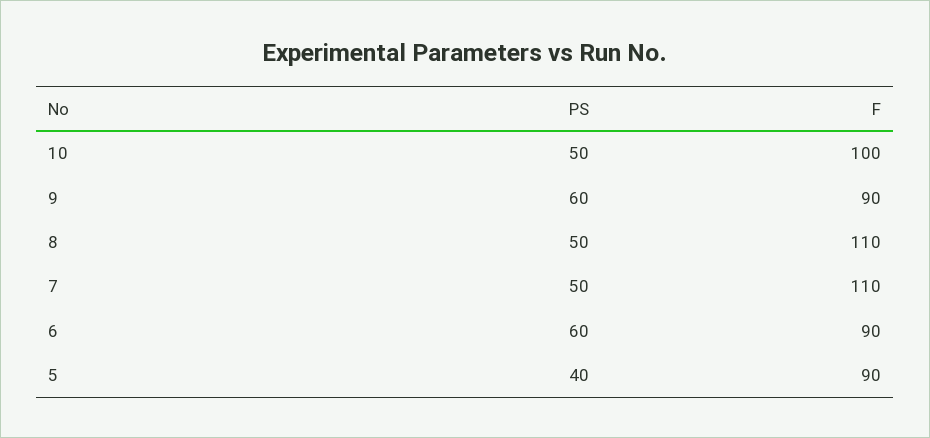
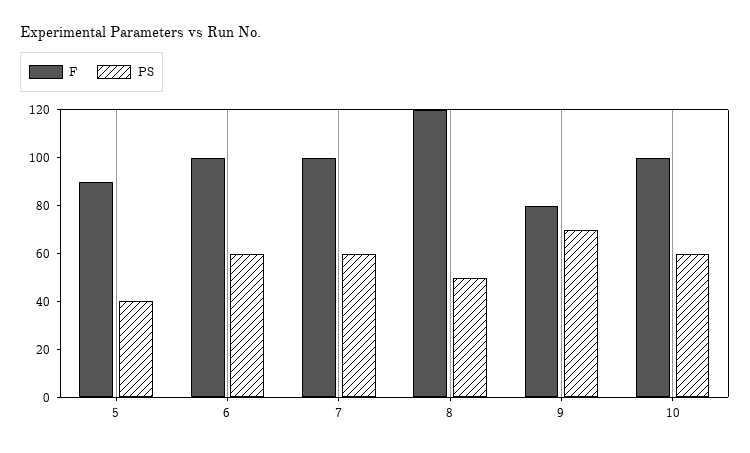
  {
    "PS": {
-     "10": 50,
+     "10": 60,
-     "9": 60,
+     "9": 70,
      "8": 50,
-     "7": 50,
+     "7": 60,
      "6": 60,
      "5": 40
    },
    "F": {
      "10": 100,
-     "9": 90,
+     "9": 80,
-     "8": 110,
+     "8": 120,
-     "7": 110,
+     "7": 100,
-     "6": 90,
+     "6": 100,
      "5": 90
    }
  }

